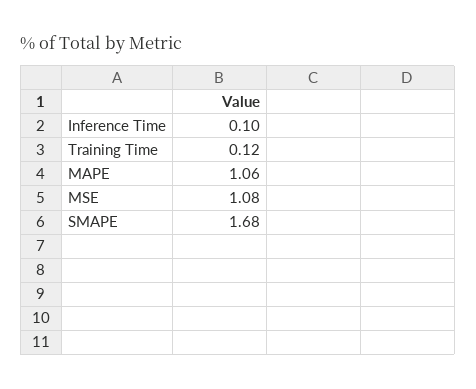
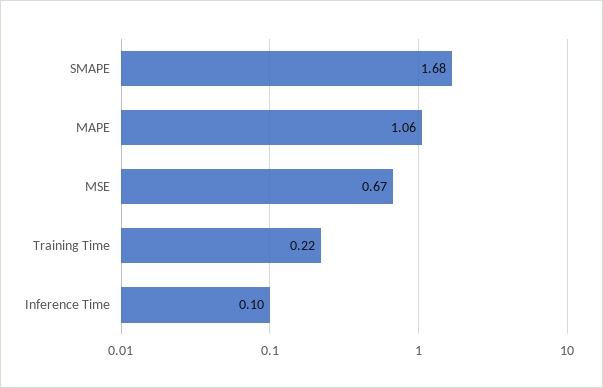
  {
    "Inference Time": 0.1,
-   "Training Time": 0.12,
+   "Training Time": 0.22,
    "MAPE": 1.06,
-   "MSE": 1.08,
+   "MSE": 0.67,
    "SMAPE": 1.68
  }

